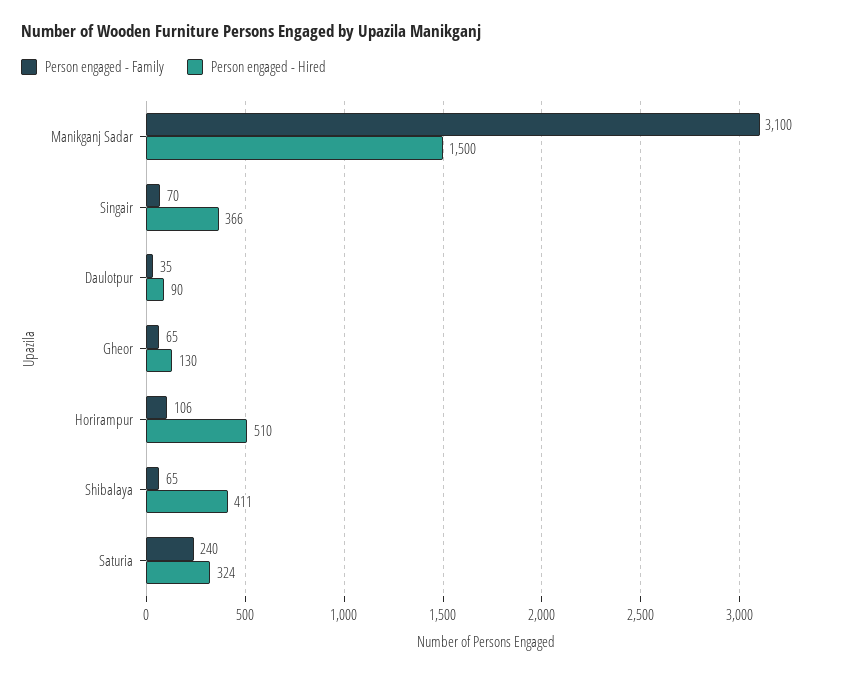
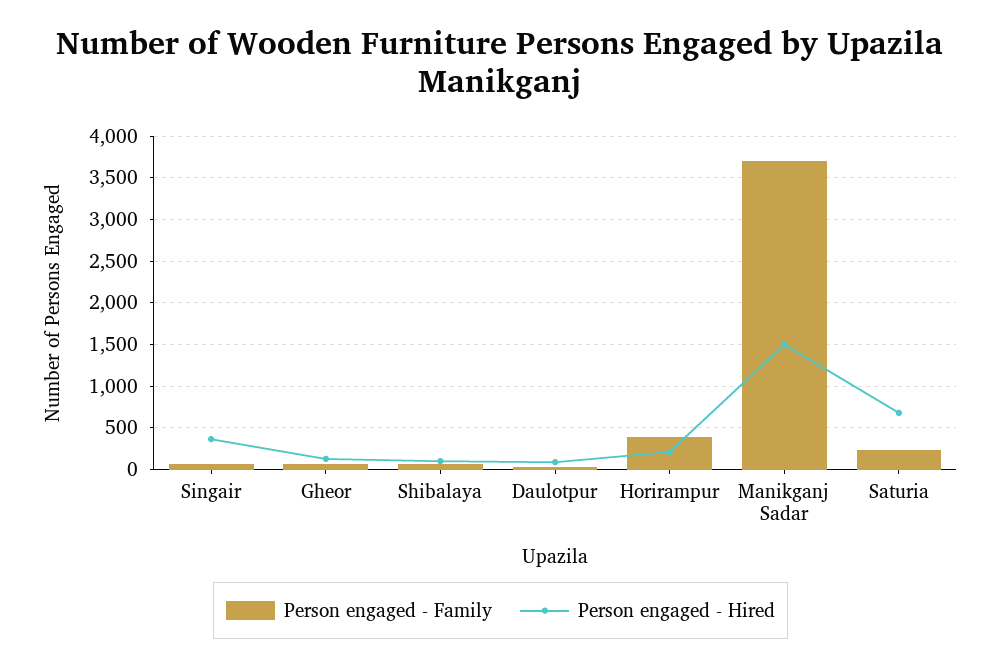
  {
    "Person engaged - Family": {
-     "Manikganj Sadar": 3100,
+     "Manikganj Sadar": 3700,
      "Singair": 70,
      "Daulotpur": 35,
      "Gheor": 65,
-     "Horirampur": 106,
+     "Horirampur": 400,
      "Shibalaya": 65,
      "Saturia": 240
    },
    "Person engaged - Hired": {
      "Manikganj Sadar": 1500,
      "Singair": 366,
      "Daulotpur": 90,
      "Gheor": 130,
-     "Horirampur": 510,
+     "Horirampur": 200,
-     "Shibalaya": 411,
+     "Shibalaya": 100,
-     "Saturia": 324
+     "Saturia": 700
    }
  }

